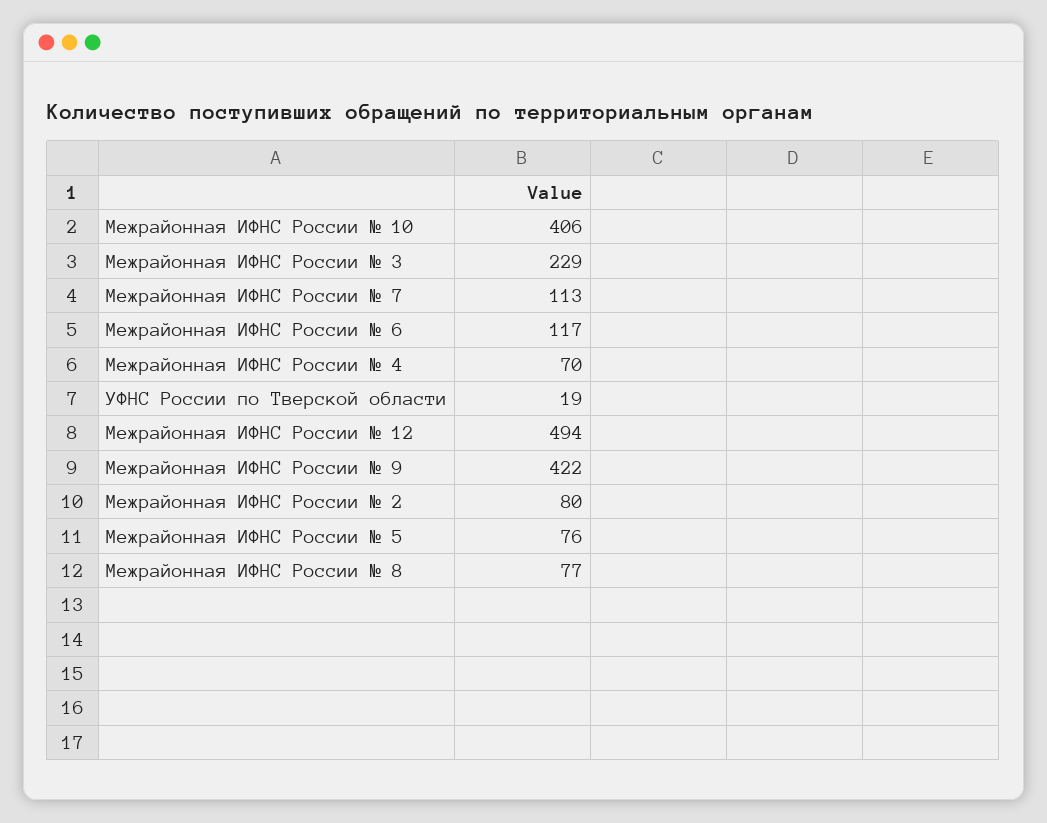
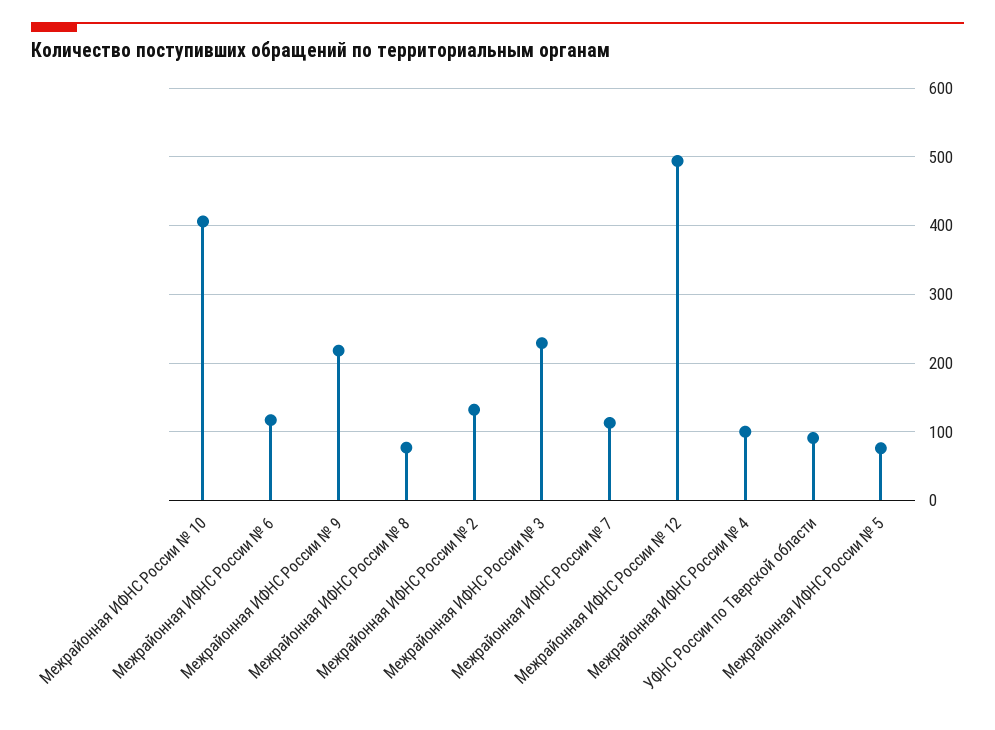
  {
    "Межрайонная ИФНС России № 10": 406,
    "Межрайонная ИФНС России № 3": 229,
    "Межрайонная ИФНС России № 7": 113,
    "Межрайонная ИФНС России № 6": 117,
-   "Межрайонная ИФНС России № 4": 70,
+   "Межрайонная ИФНС России № 4": 100,
-   "УФНС России по Тверской области": 19,
+   "УФНС России по Тверской области": 90,
    "Межрайонная ИФНС России № 12": 494,
-   "Межрайонная ИФНС России № 9": 422,
+   "Межрайонная ИФНС России № 9": 220,
-   "Межрайонная ИФНС России № 2": 80,
+   "Межрайонная ИФНС России № 2": 130,
    "Межрайонная ИФНС России № 5": 76,
    "Межрайонная ИФНС России № 8": 77
  }

